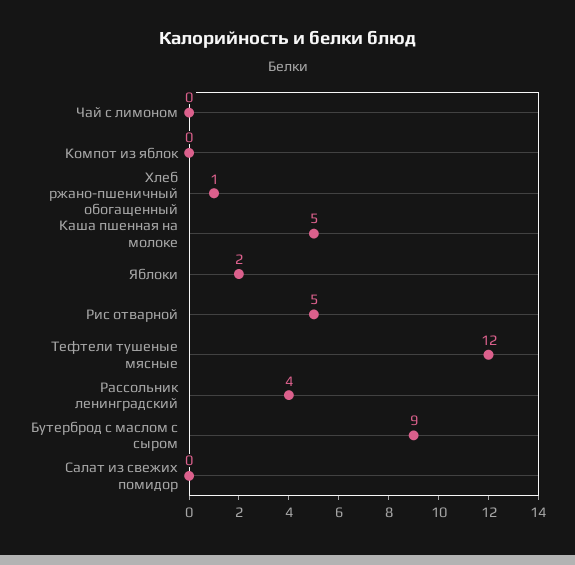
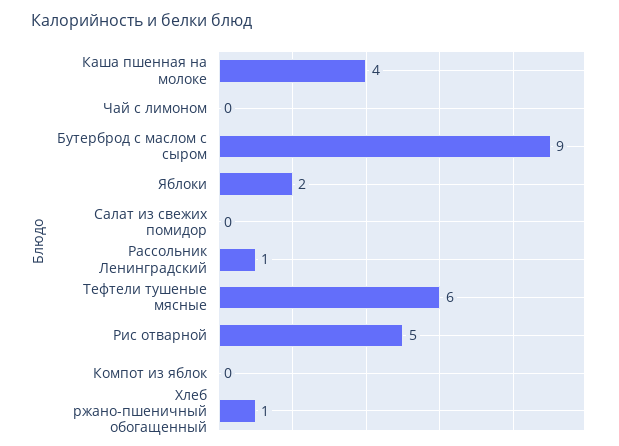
  {
    "Чай с лимоном": 0,
    "Компот из яблок": 0,
    "Хлеб ржано-пшеничный обогащенный": 1,
-   "Каша пшенная на молоке": 5,
+   "Каша пшенная на молоке": 4,
    "Яблоки": 2,
    "Рис отварной": 5,
-   "Тефтели тушеные мясные": 12,
+   "Тефтели тушеные мясные": 6,
-   "Рассольник ленинградский": 4,
+   "Рассольник ленинградский": 1,
    "Бутерброд с маслом с сыром": 9,
    "Салат из свежих помидор": 0
  }

